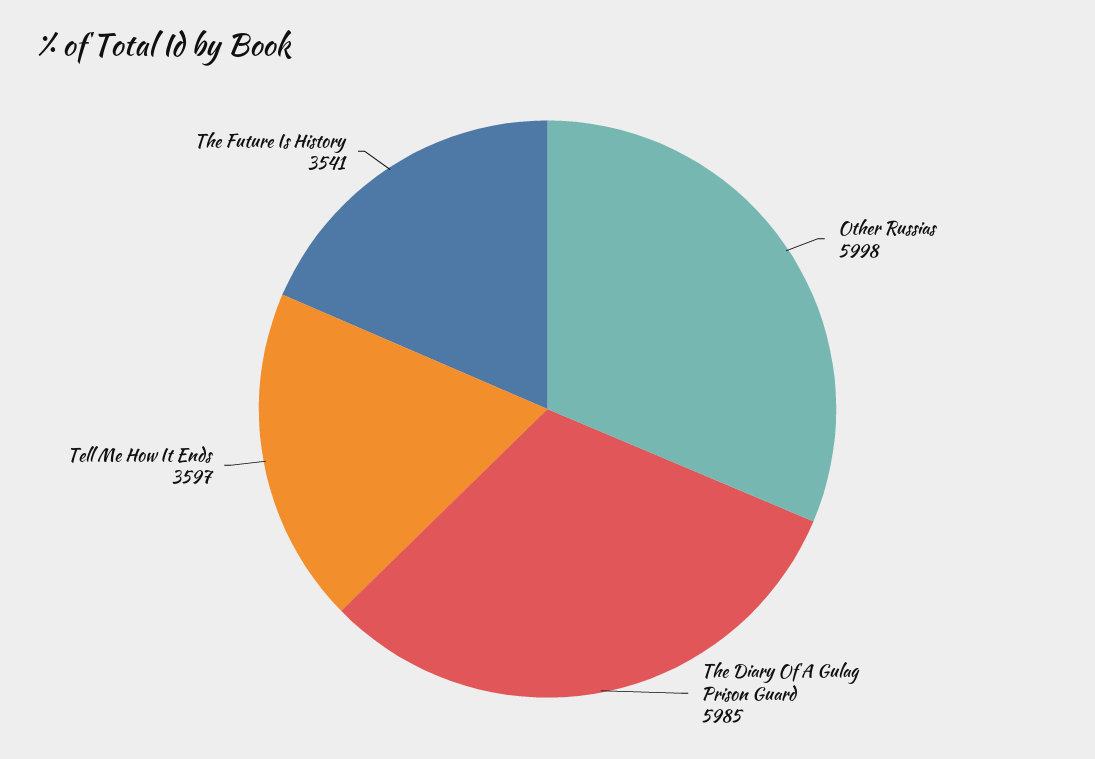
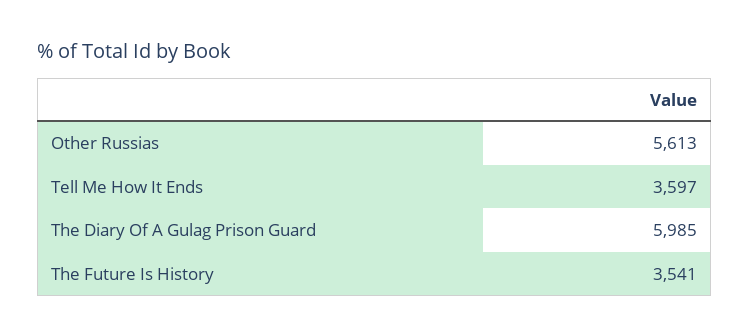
  {
-   "Other Russias": 5998,
+   "Other Russias": 5613,
    "The Diary Of A Gulag Prison Guard": 5985,
    "Tell Me How It Ends": 3597,
    "The Future Is History": 3541
  }

